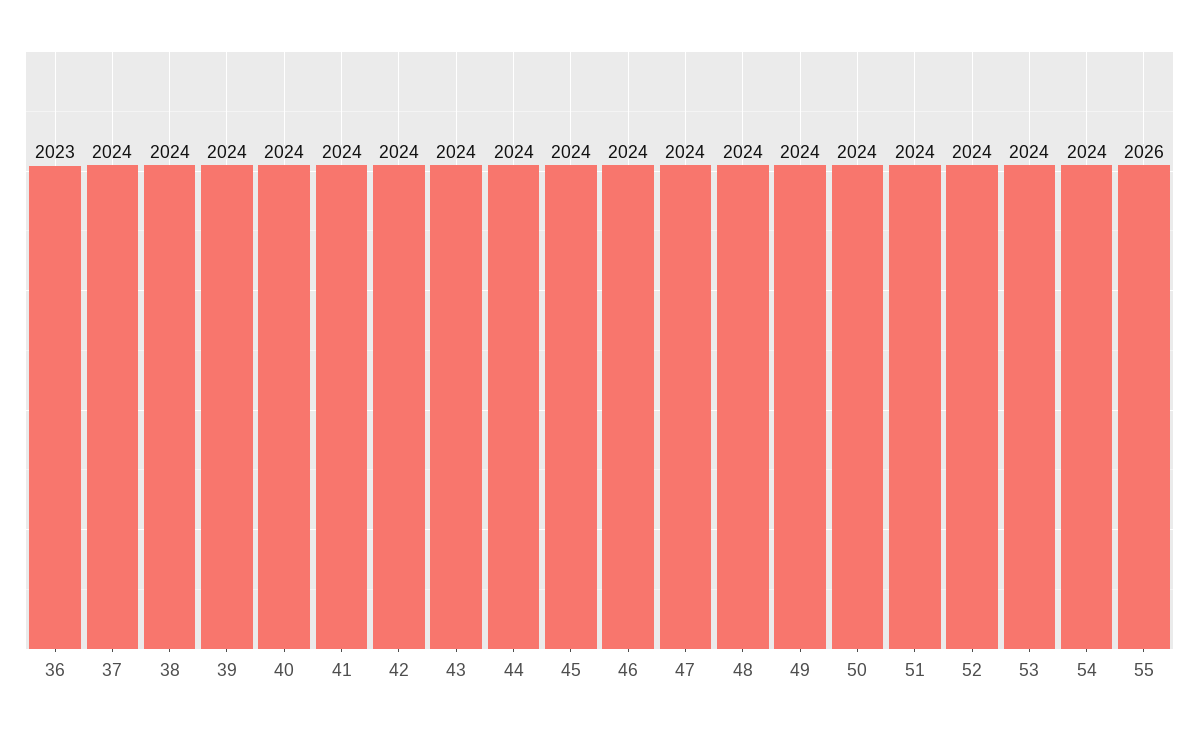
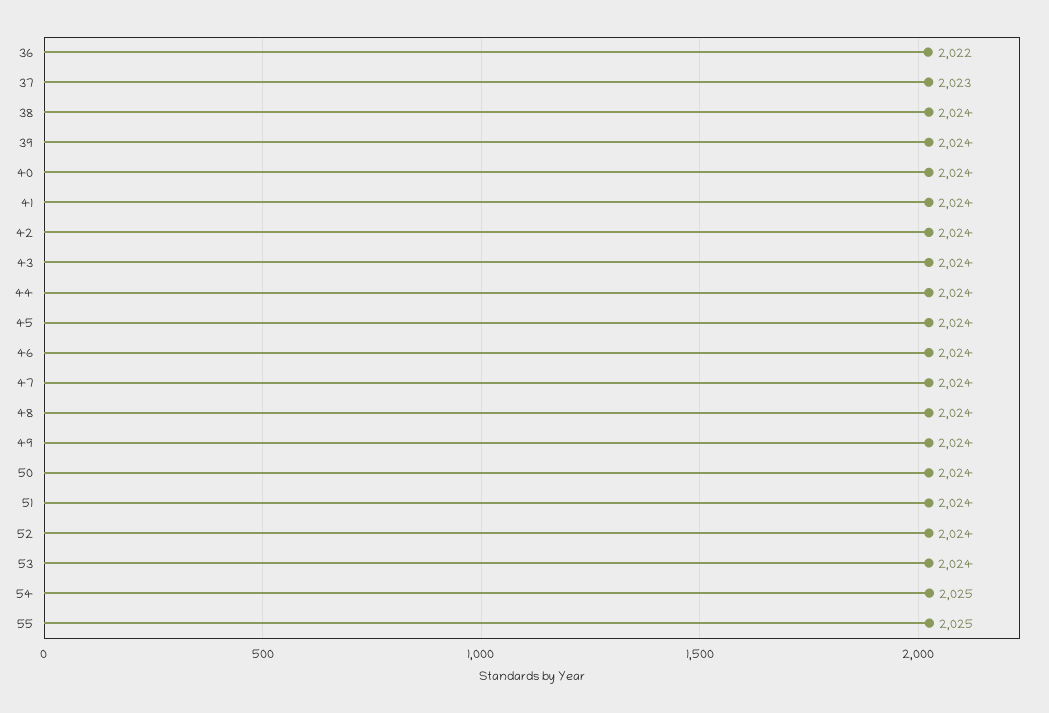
  {
-   "36": 2023,
+   "36": 2022,
-   "37": 2024,
+   "37": 2023,
    "38": 2024,
    "39": 2024,
    "40": 2024,
    "41": 2024,
    "42": 2024,
    "43": 2024,
    "44": 2024,
    "45": 2024,
    "46": 2024,
    "47": 2024,
    "48": 2024,
    "49": 2024,
    "50": 2024,
    "51": 2024,
    "52": 2024,
    "53": 2024,
-   "54": 2024,
+   "54": 2025,
-   "55": 2026
+   "55": 2025
  }

